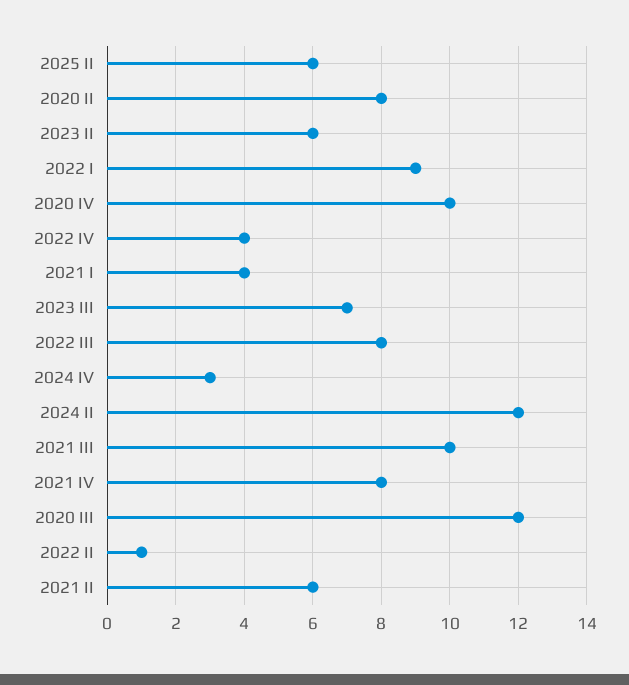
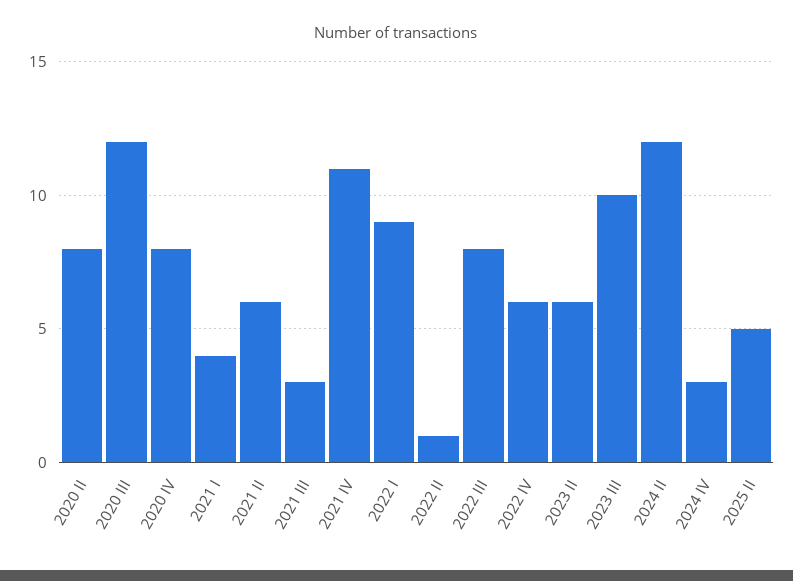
  {
-   "2025 II": 6,
+   "2025 II": 5,
    "2020 II": 8,
    "2023 II": 6,
    "2022 I": 9,
-   "2020 IV": 10,
+   "2020 IV": 8,
-   "2022 IV": 4,
+   "2022 IV": 6,
    "2021 I": 4,
-   "2023 III": 7,
+   "2023 III": 10,
    "2022 III": 8,
    "2024 IV": 3,
    "2024 II": 12,
-   "2021 III": 10,
+   "2021 III": 3,
-   "2021 IV": 8,
+   "2021 IV": 11,
    "2020 III": 12,
    "2022 II": 1,
    "2021 II": 6
  }

